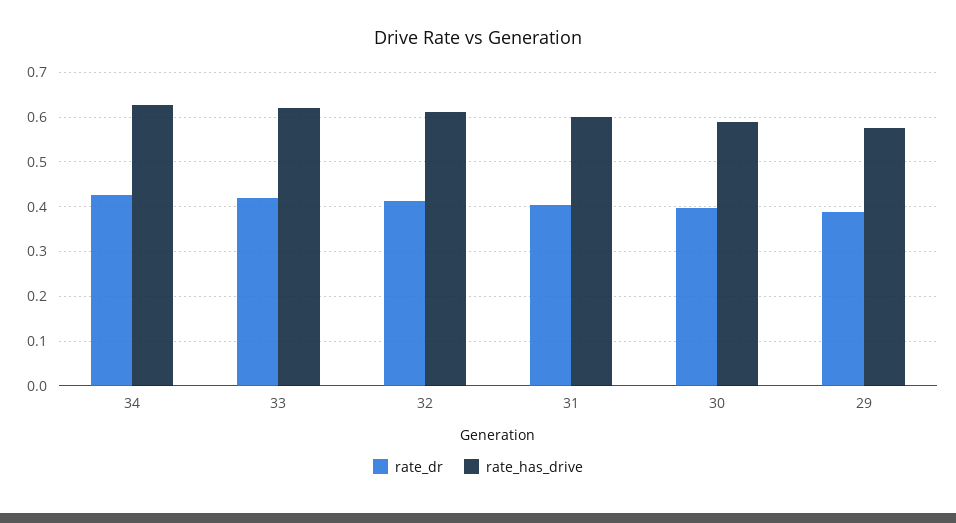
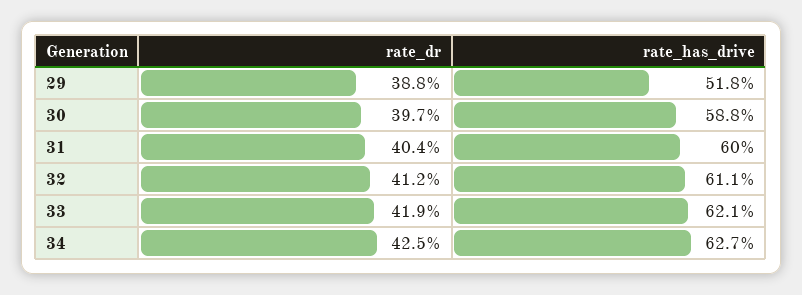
  {
    "rate_dr": {
      "34": 0.425,
      "33": 0.419,
      "32": 0.412,
      "31": 0.404,
      "30": 0.397,
      "29": 0.388
    },
    "rate_has_drive": {
      "34": 0.627,
      "33": 0.621,
      "32": 0.611,
      "31": 0.6,
      "30": 0.588,
-     "29": 0.58
+     "29": 0.518
    }
  }

